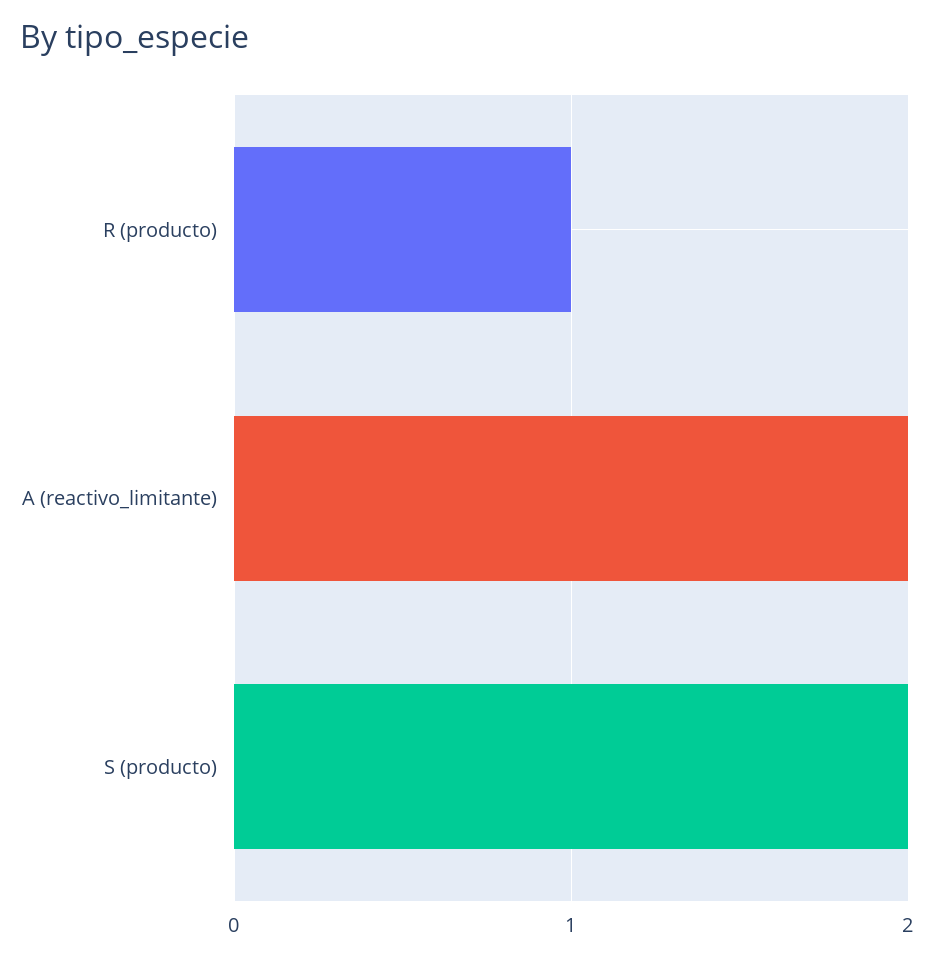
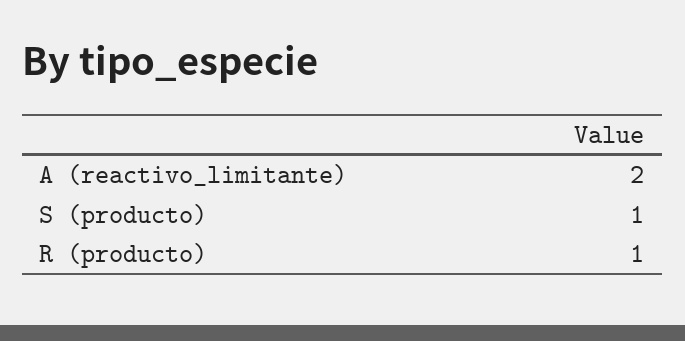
  {
    "R (producto)": 1,
    "A (reactivo_limitante)": 2,
-   "S (producto)": 2
+   "S (producto)": 1
  }

